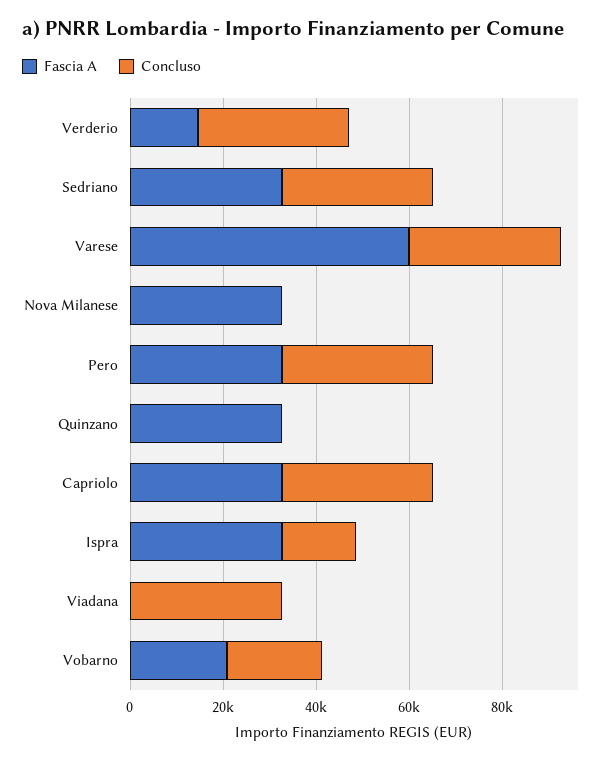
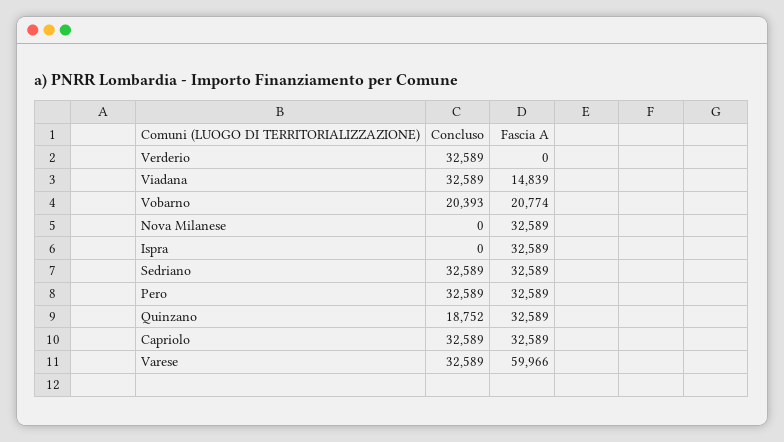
  {
    "Fascia A": {
-     "Verderio": 15000,
+     "Verderio": 0,
      "Sedriano": 32589,
      "Varese": 59966,
      "Nova Milanese": 32589,
      "Pero": 32589,
      "Quinzano": 32589,
      "Capriolo": 32589,
      "Ispra": 32589,
-     "Viadana": 0,
+     "Viadana": 14839,
      "Vobarno": 20774
    },
    "Concluso": {
      "Verderio": 32589,
      "Sedriano": 32589,
      "Varese": 32589,
      "Nova Milanese": 0,
      "Pero": 32589,
-     "Quinzano": 0,
+     "Quinzano": 18752,
      "Capriolo": 32589,
-     "Ispra": 15000,
+     "Ispra": 0,
      "Viadana": 32589,
      "Vobarno": 20393
    }
  }

